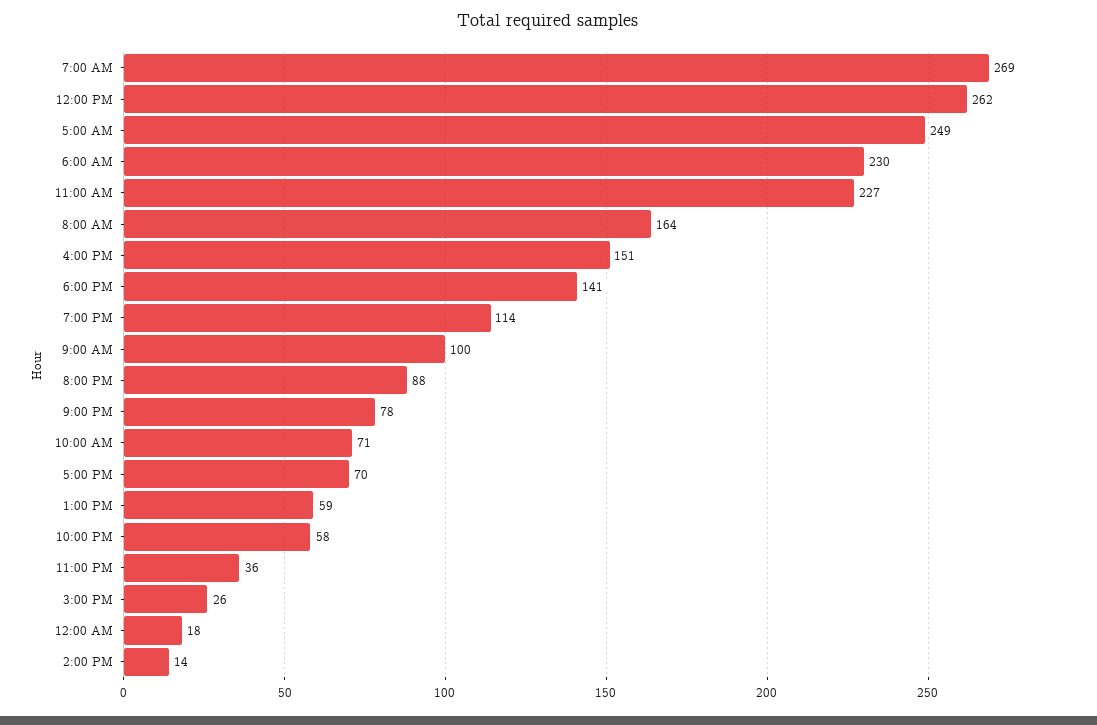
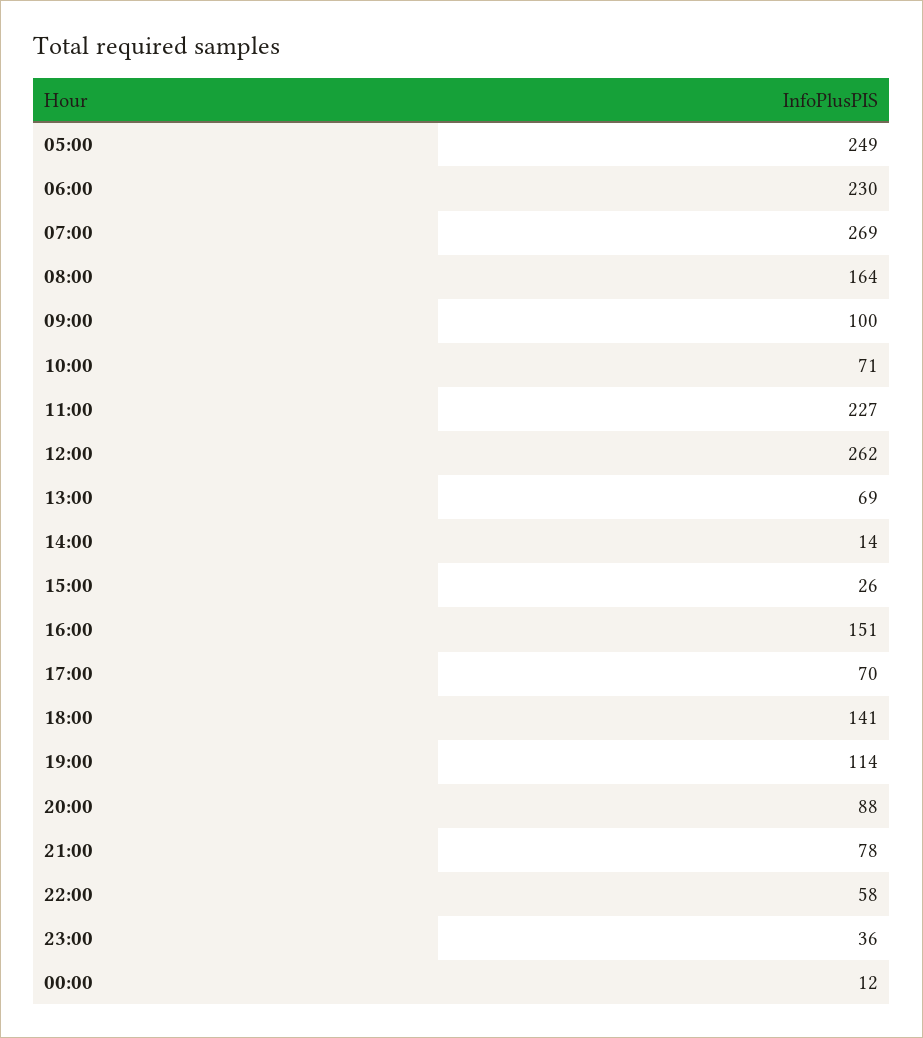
  {
    "7:00 AM": 269,
    "12:00 PM": 262,
    "5:00 AM": 249,
    "6:00 AM": 230,
    "11:00 AM": 227,
    "8:00 AM": 164,
    "4:00 PM": 151,
    "6:00 PM": 141,
    "7:00 PM": 114,
    "9:00 AM": 100,
    "8:00 PM": 88,
    "9:00 PM": 78,
    "10:00 AM": 71,
    "5:00 PM": 70,
-   "1:00 PM": 59,
+   "1:00 PM": 69,
    "10:00 PM": 58,
    "11:00 PM": 36,
    "3:00 PM": 26,
-   "12:00 AM": 18,
+   "12:00 AM": 12,
    "2:00 PM": 14
  }

